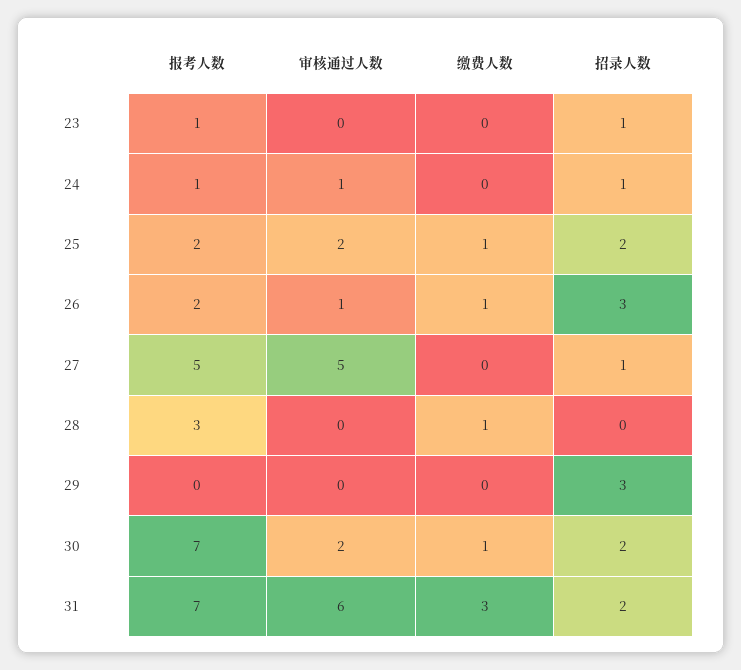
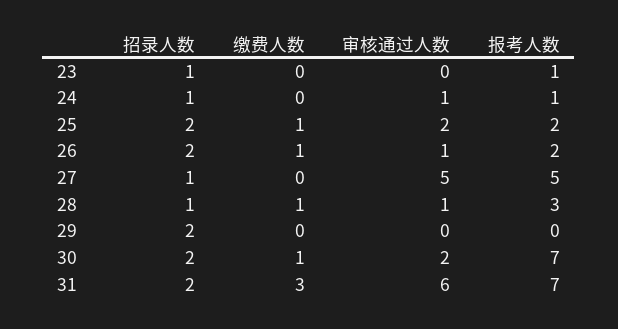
  {
    "报考人数": {
      "23": 1,
      "24": 1,
      "25": 2,
      "26": 2,
      "27": 5,
      "28": 3,
      "29": 0,
      "30": 7,
      "31": 7
    },
    "审核通过人数": {
      "23": 0,
      "24": 1,
      "25": 2,
      "26": 1,
      "27": 5,
-     "28": 0,
+     "28": 1,
      "29": 0,
      "30": 2,
      "31": 6
    },
    "缴费人数": {
      "23": 0,
      "24": 0,
      "25": 1,
      "26": 1,
      "27": 0,
      "28": 1,
      "29": 0,
      "30": 1,
      "31": 3
    },
    "招录人数": {
      "23": 1,
      "24": 1,
      "25": 2,
-     "26": 3,
+     "26": 2,
      "27": 1,
-     "28": 0,
+     "28": 1,
-     "29": 3,
+     "29": 2,
      "30": 2,
      "31": 2
    }
  }

